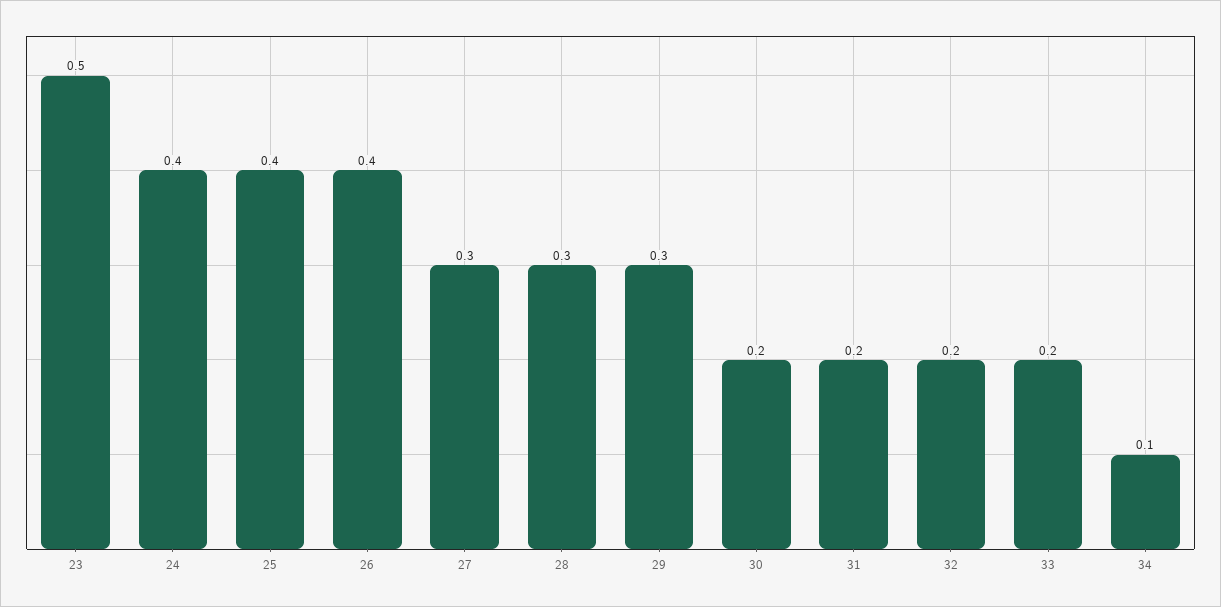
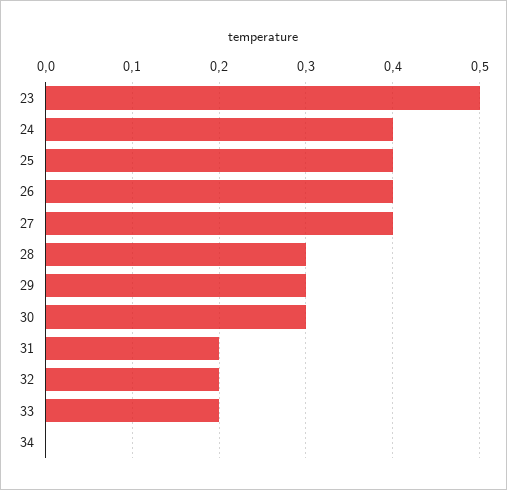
  {
    "23": 0.5,
    "24": 0.4,
    "25": 0.4,
    "26": 0.4,
-   "27": 0.3,
+   "27": 0.4,
    "28": 0.3,
    "29": 0.3,
-   "30": 0.2,
+   "30": 0.3,
    "31": 0.2,
    "32": 0.2,
    "33": 0.2,
-   "34": 0.1
+   "34": 0
  }

